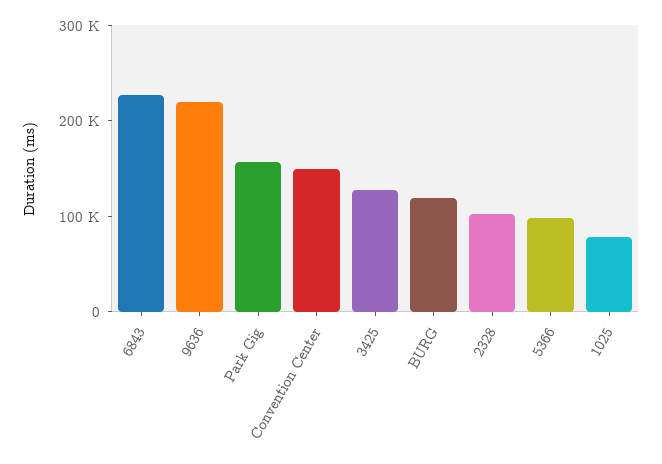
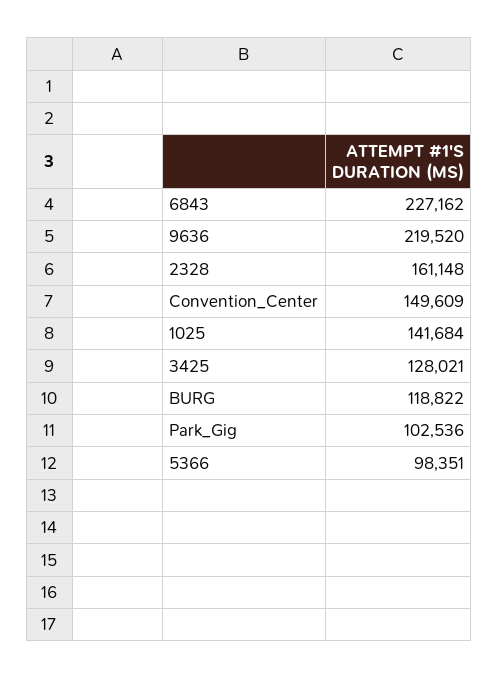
  {
    "6843": 227162,
    "9636": 219520,
-   "Park Gig": 160000,
+   "Park Gig": 102536,
    "Convention Center": 149609,
    "3425": 128021,
    "BURG": 118822,
-   "2328": 100000,
+   "2328": 161148,
    "5366": 98351,
-   "1025": 80000
+   "1025": 141684
  }

